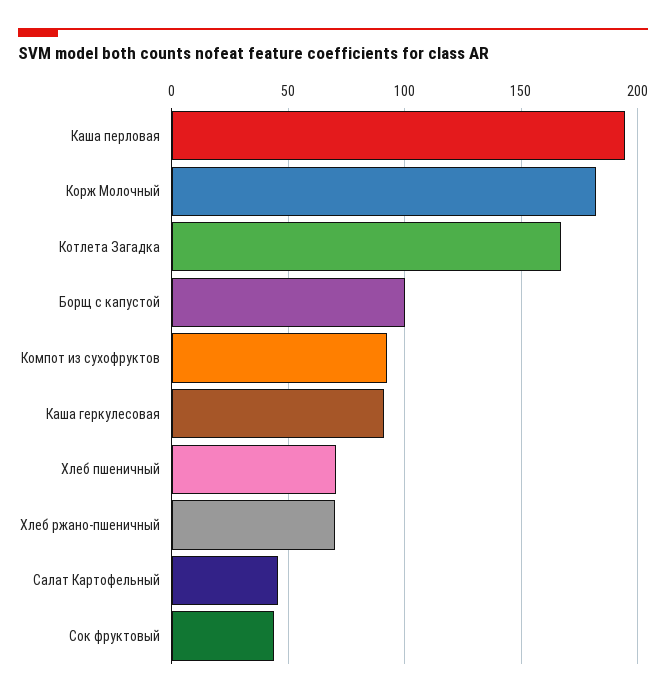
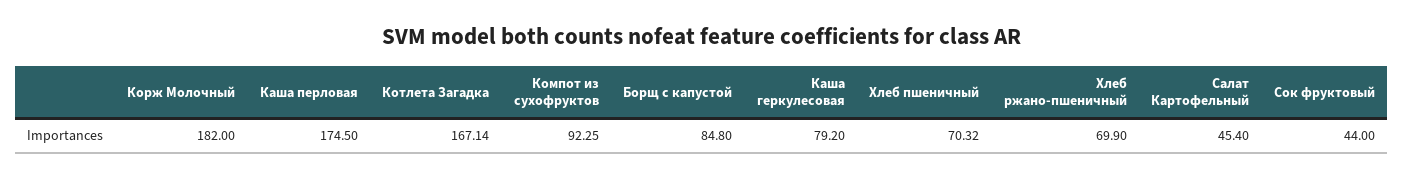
  {
-   "Каша перловая": 195,
+   "Каша перловая": 174.5,
    "Корж Молочный": 182,
    "Котлета Загадка": 167.14,
-   "Борщ с капустой": 100,
+   "Борщ с капустой": 84.8,
    "Компот из сухофруктов": 92.25,
-   "Каша геркулесовая": 90,
+   "Каша геркулесовая": 79.2,
    "Хлеб пшеничный": 70.32,
    "Хлеб ржано-пшеничный": 69.9,
    "Салат Картофельный": 45.4,
    "Сок фруктовый": 44
  }

